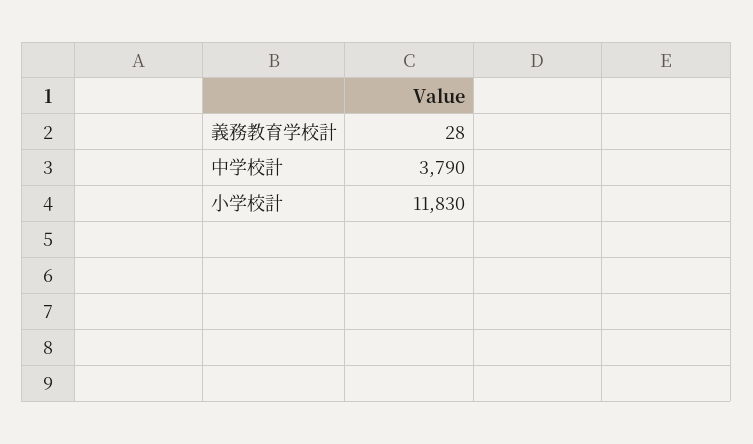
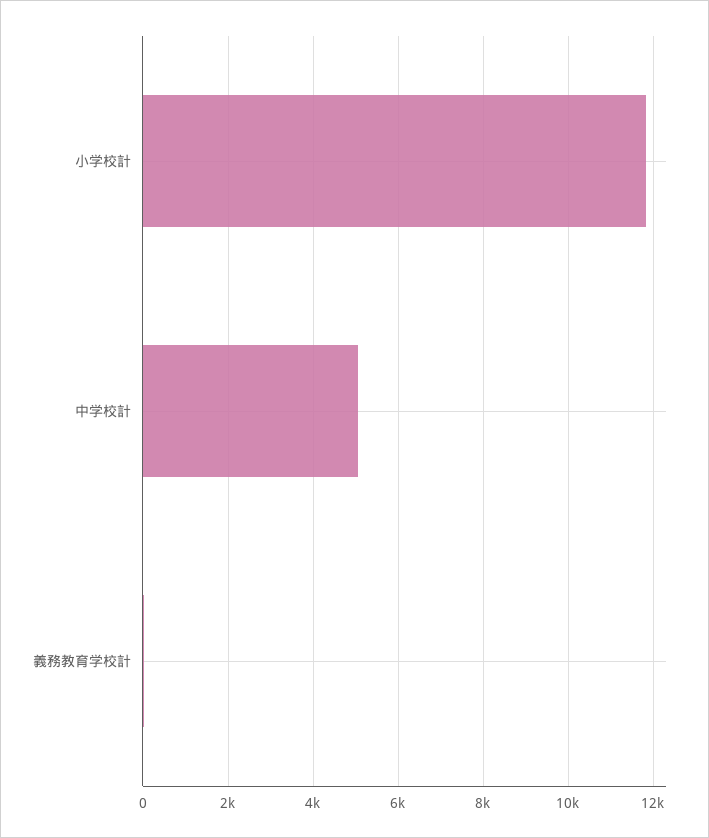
  {
    "義務教育学校計": 28,
-   "中学校計": 3790,
+   "中学校計": 5000,
    "小学校計": 11830
  }

